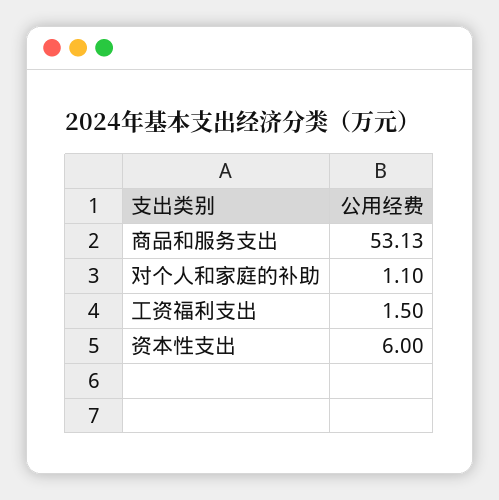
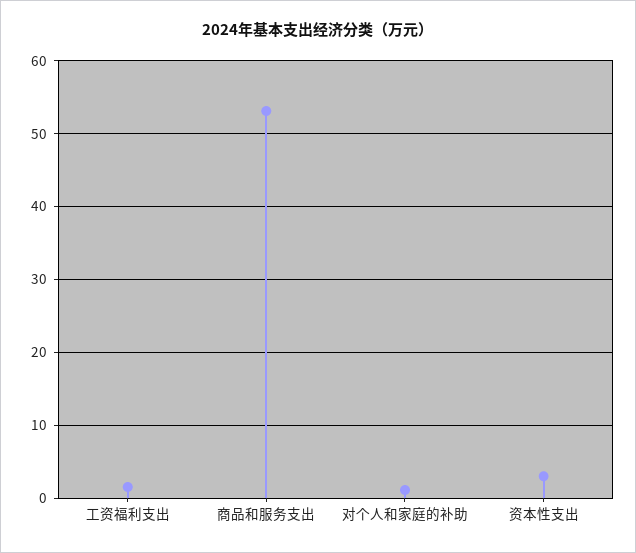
  {
    "商品和服务支出": 53.13,
    "对个人和家庭的补助": 1.1,
    "工资福利支出": 1.5,
-   "资本性支出": 6
+   "资本性支出": 3
  }

